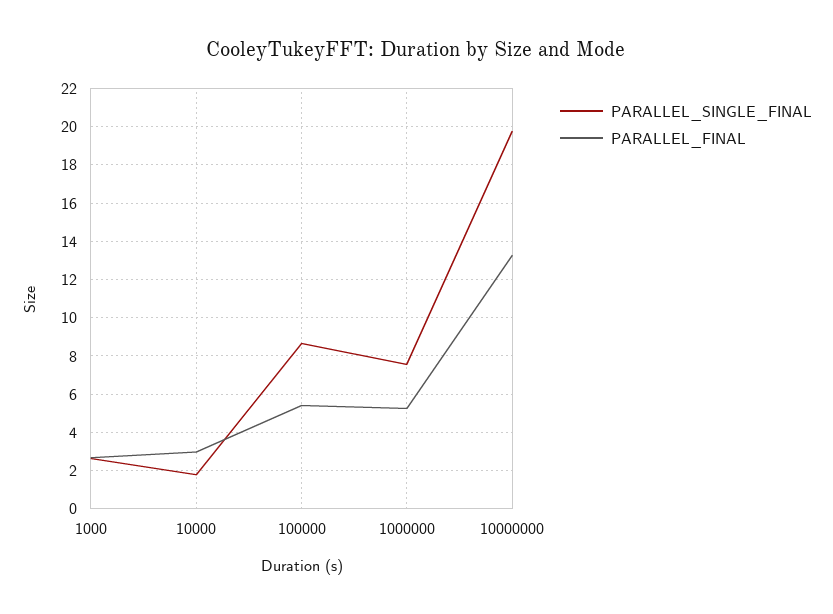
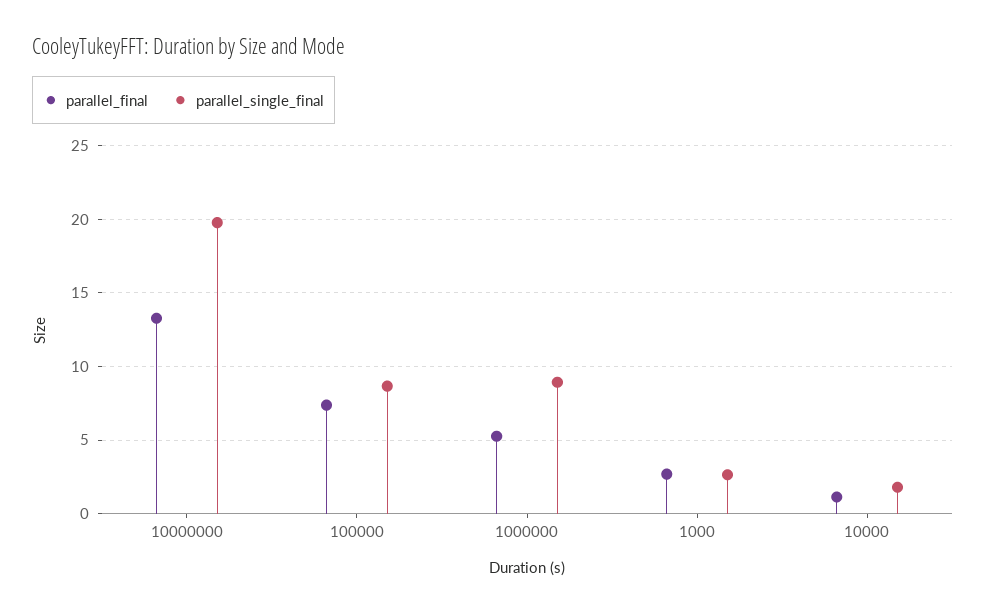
  {
    "PARALLEL_SINGLE_FINAL": {
      "1000": 2.5,
      "10000": 2,
      "100000": 8.5,
-     "1000000": 7.5,
+     "1000000": 9,
      "10000000": 20
    },
    "PARALLEL_FINAL": {
      "1000": 2.5,
-     "10000": 3,
+     "10000": 1,
-     "100000": 5.5,
+     "100000": 7.5,
      "1000000": 5.5,
      "10000000": 13.5
    }
  }

